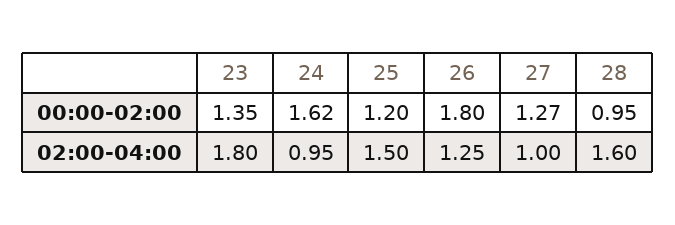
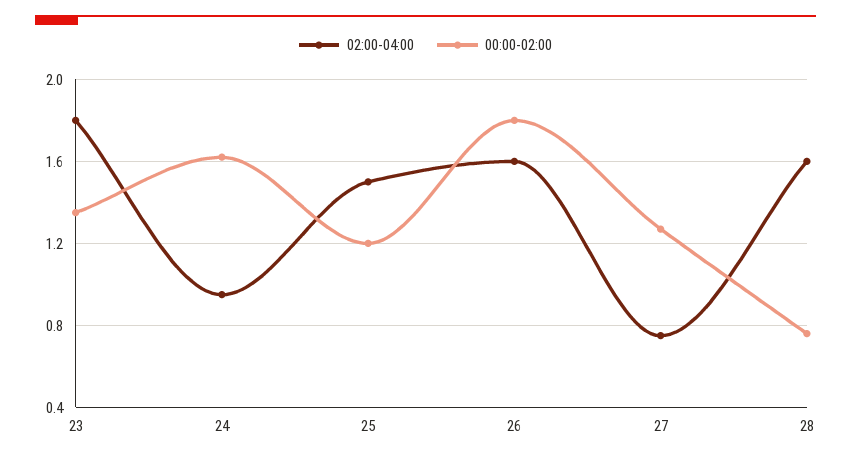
  {
    "00:00-02:00": {
      "23": 1.35,
      "24": 1.62,
      "25": 1.2,
      "26": 1.8,
      "27": 1.27,
-     "28": 0.95
+     "28": 0.75
    },
    "02:00-04:00": {
      "23": 1.8,
      "24": 0.95,
      "25": 1.5,
-     "26": 1.25,
+     "26": 1.6,
-     "27": 1,
+     "27": 0.75,
      "28": 1.6
    }
  }

